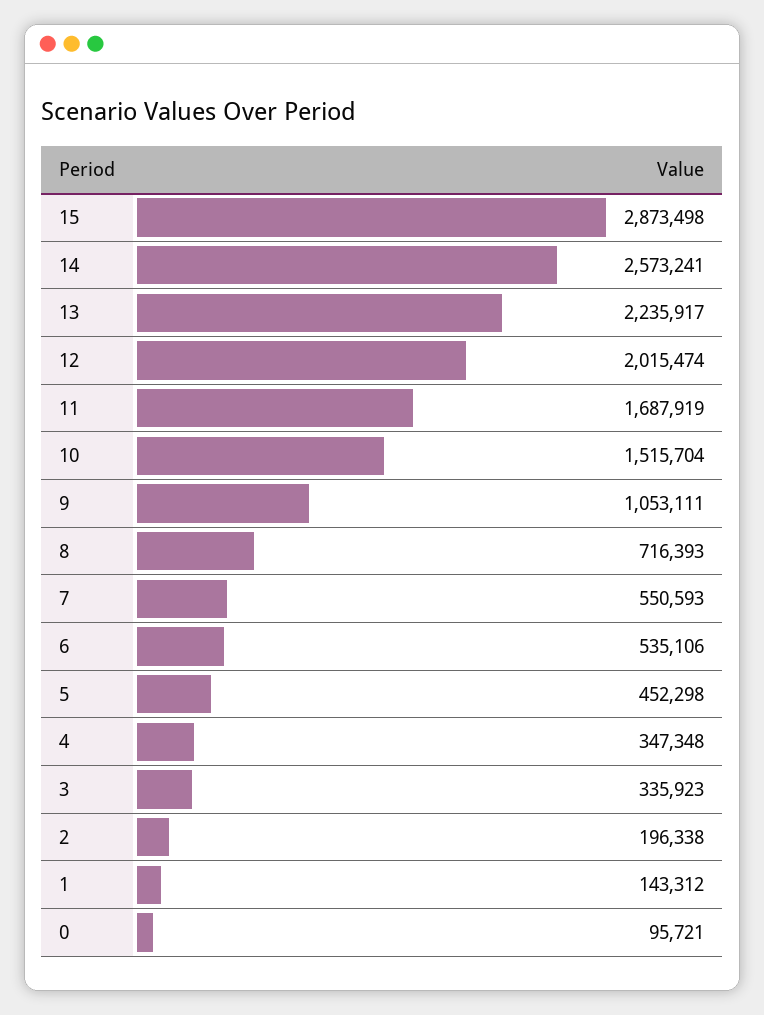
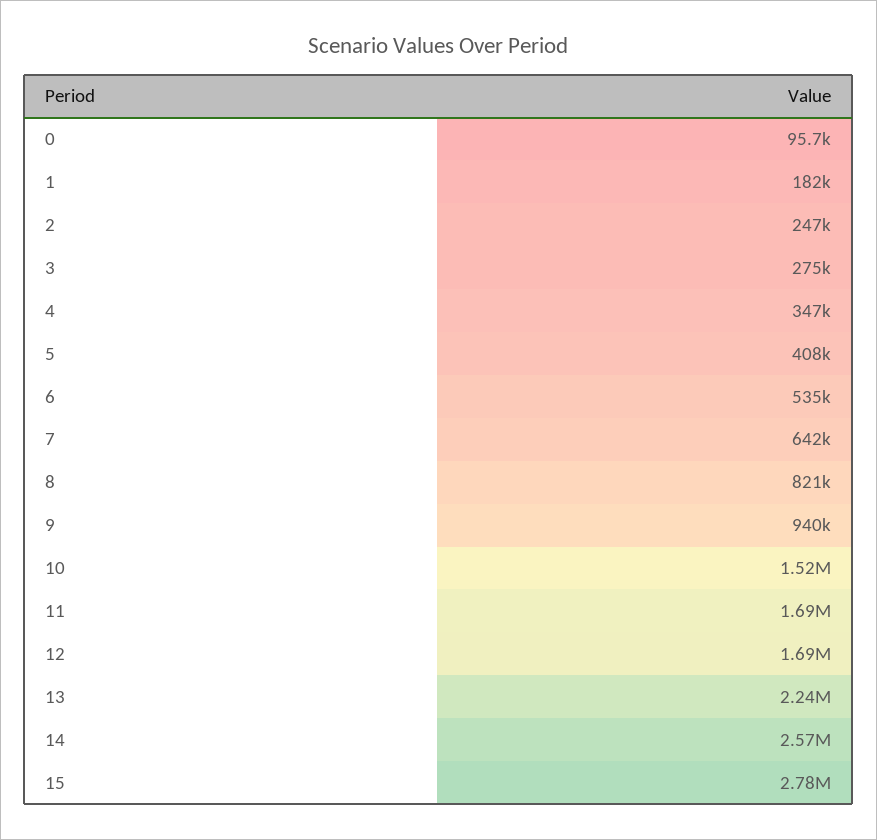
  {
-   "15": 2873498,
+   "15": 2780000,
    "14": 2573241,
    "13": 2235917,
-   "12": 2015474,
+   "12": 1690000,
    "11": 1687919,
    "10": 1515704,
-   "9": 1053111,
+   "9": 940000,
-   "8": 716393,
+   "8": 821000,
-   "7": 550593,
+   "7": 642000,
    "6": 535106,
-   "5": 452298,
+   "5": 408000,
    "4": 347348,
-   "3": 335923,
+   "3": 275000,
-   "2": 196338,
+   "2": 247000,
-   "1": 143312,
+   "1": 182000,
    "0": 95721
  }

